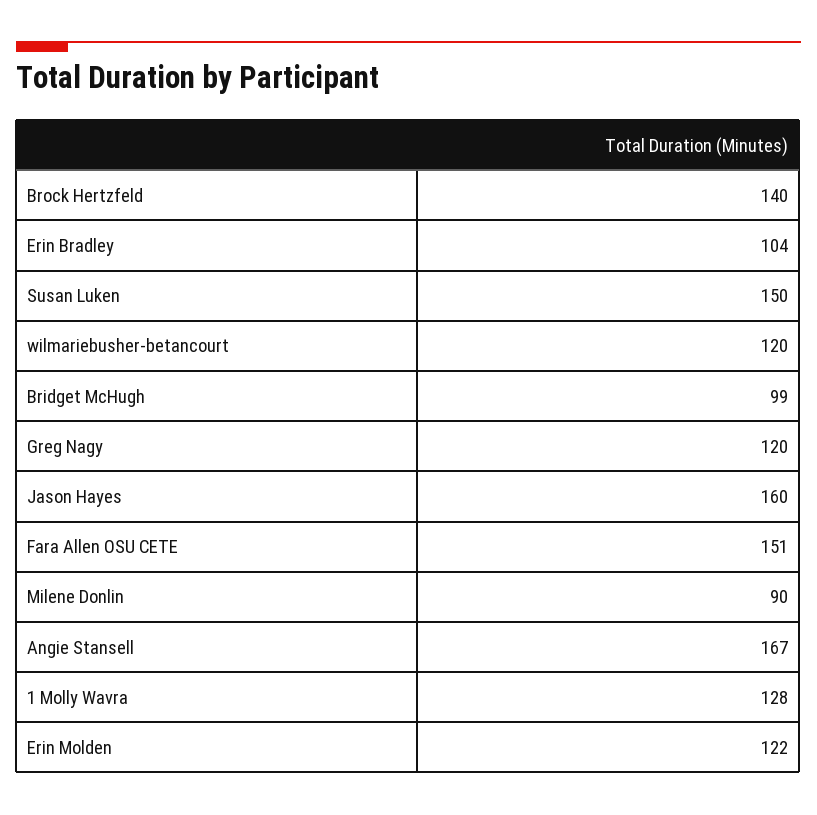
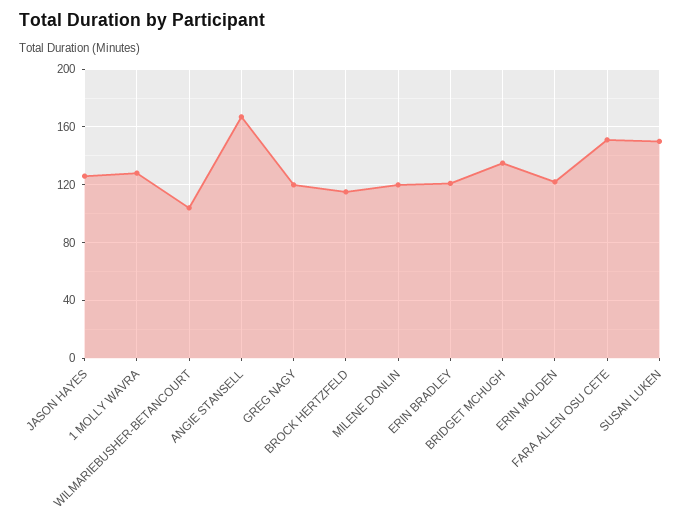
  {
-   "Brock Hertzfeld": 140,
+   "Brock Hertzfeld": 115,
-   "Erin Bradley": 104,
+   "Erin Bradley": 120,
    "Susan Luken": 150,
-   "wilmariebusher-betancourt": 120,
+   "wilmariebusher-betancourt": 105,
-   "Bridget McHugh": 99,
+   "Bridget McHugh": 135,
    "Greg Nagy": 120,
-   "Jason Hayes": 160,
+   "Jason Hayes": 125,
    "Fara Allen OSU CETE": 151,
-   "Milene Donlin": 90,
+   "Milene Donlin": 120,
    "Angie Stansell": 167,
    "1 Molly Wavra": 128,
    "Erin Molden": 122
  }

